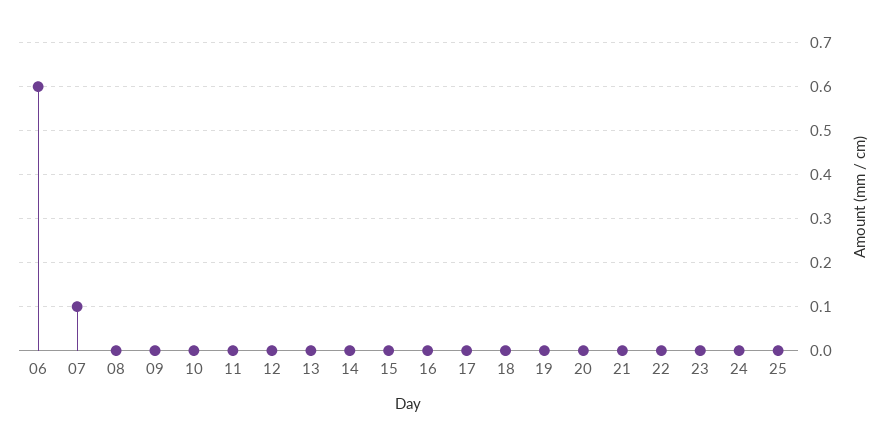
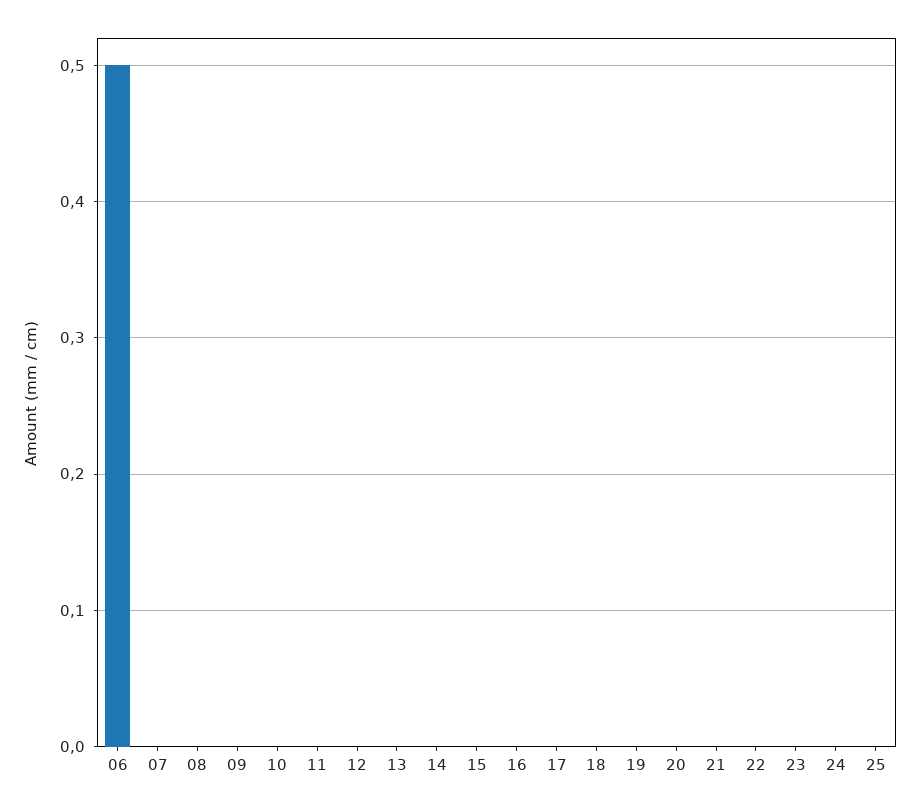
  {
-   "06": 0.6,
+   "06": 0.5,
-   "07": 0.1,
+   "07": 0,
    "08": 0,
    "09": 0,
    "10": 0,
    "11": 0,
    "12": 0,
    "13": 0,
    "14": 0,
    "15": 0,
    "16": 0,
    "17": 0,
    "18": 0,
    "19": 0,
    "20": 0,
    "21": 0,
    "22": 0,
    "23": 0,
    "24": 0,
    "25": 0
  }

